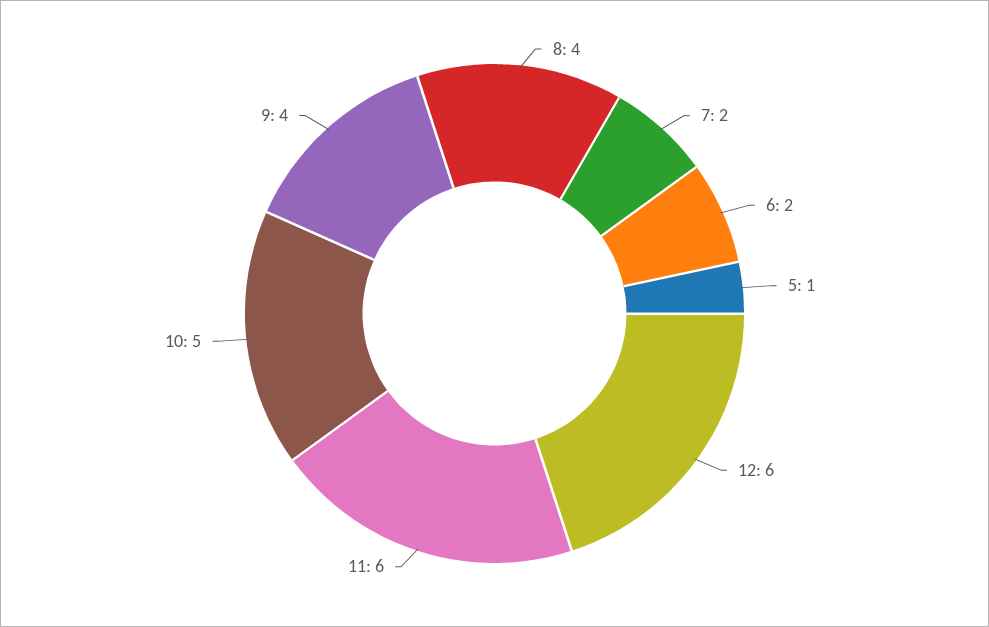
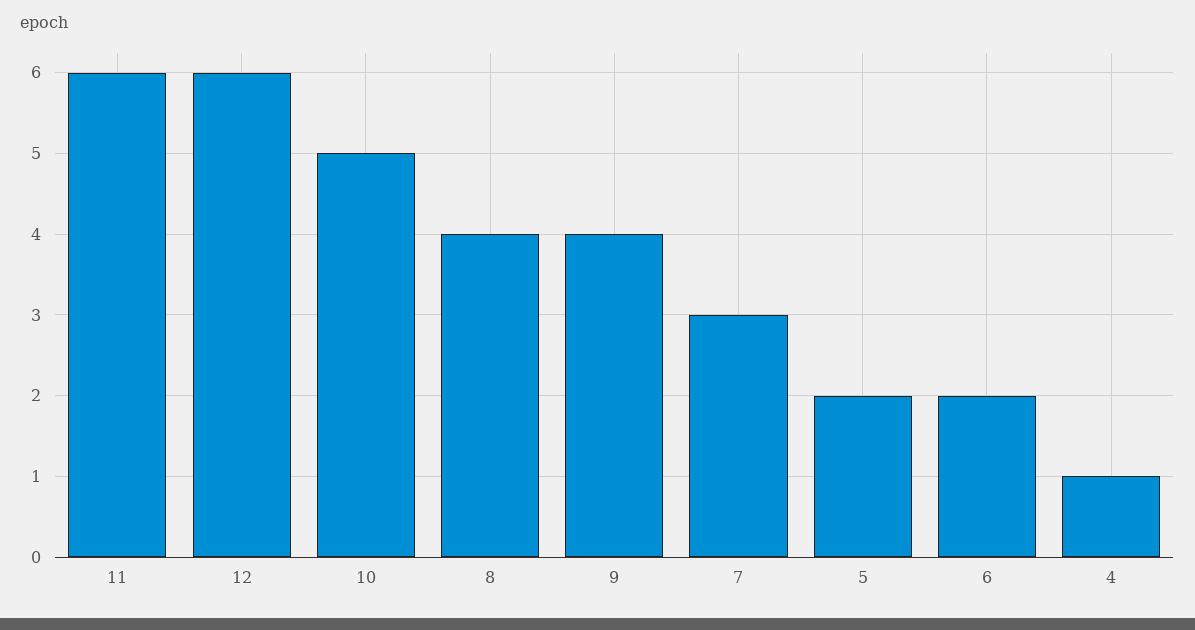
  {
    "8": 4,
-   "7": 2,
+   "7": 3,
    "6": 2,
-   "5": 1,
+   "5": 2,
    "12": 6,
    "11": 6,
    "10": 5,
-   "9": 4
+   "9": 4,
+   "4": 1
  }

